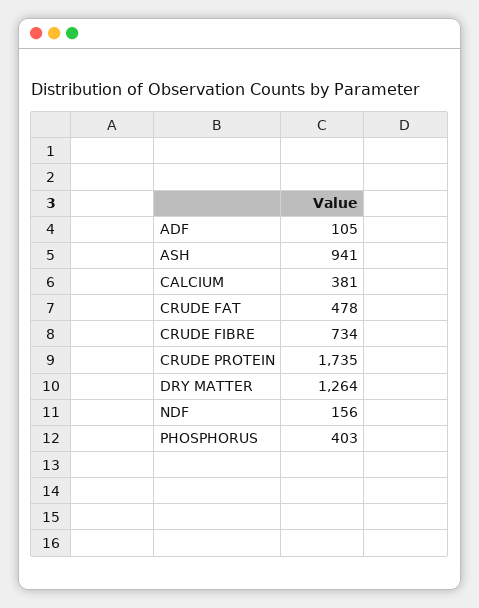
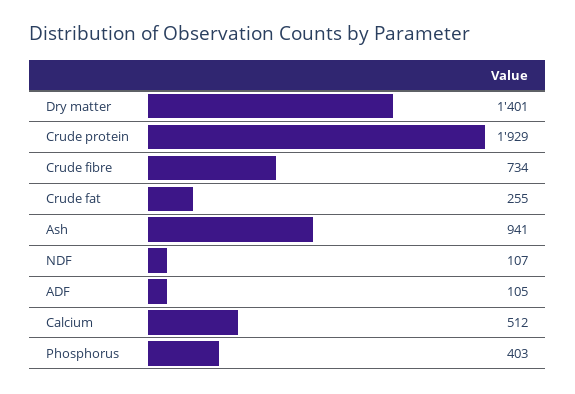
  {
    "ADF": 105,
    "ASH": 941,
-   "CALCIUM": 381,
+   "CALCIUM": 512,
-   "CRUDE FAT": 478,
+   "CRUDE FAT": 255,
    "CRUDE FIBRE": 734,
-   "CRUDE PROTEIN": 1735,
+   "CRUDE PROTEIN": 1929,
-   "DRY MATTER": 1264,
+   "DRY MATTER": 1401,
-   "NDF": 156,
+   "NDF": 107,
    "PHOSPHORUS": 403
  }

